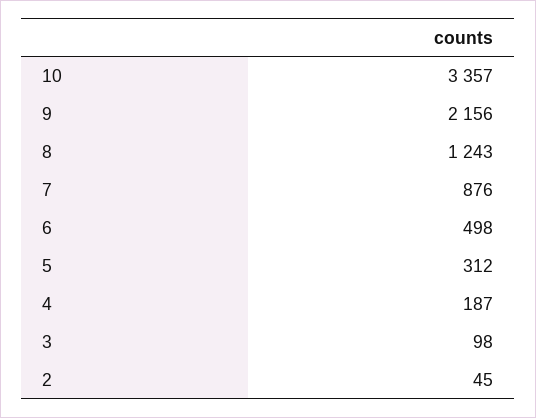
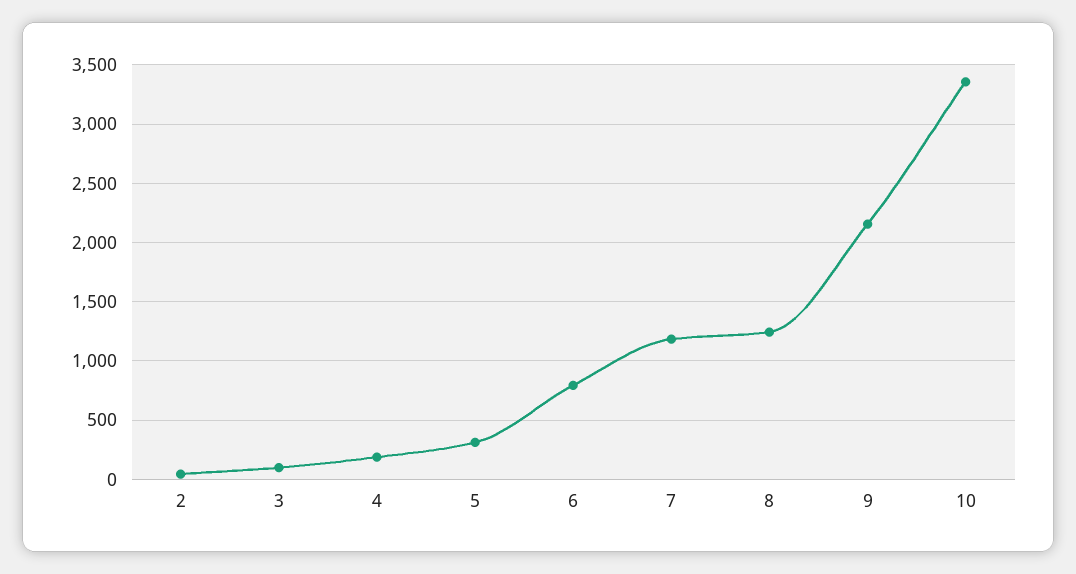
  {
    "10": 3357,
    "9": 2156,
    "8": 1243,
-   "7": 876,
+   "7": 1200,
-   "6": 498,
+   "6": 800,
    "5": 312,
    "4": 187,
    "3": 98,
    "2": 45
  }

